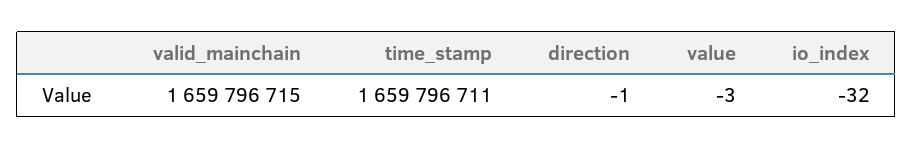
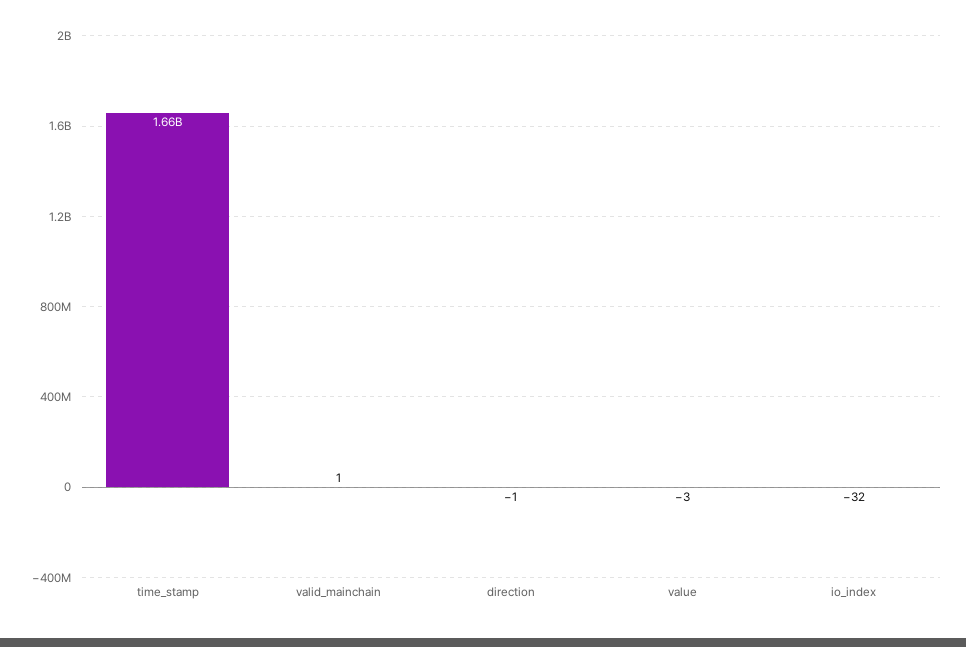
  {
-   "valid_mainchain": 1659796715,
+   "valid_mainchain": 1,
    "time_stamp": 1659796711,
    "direction": -1,
    "value": -3,
    "io_index": -32
  }

